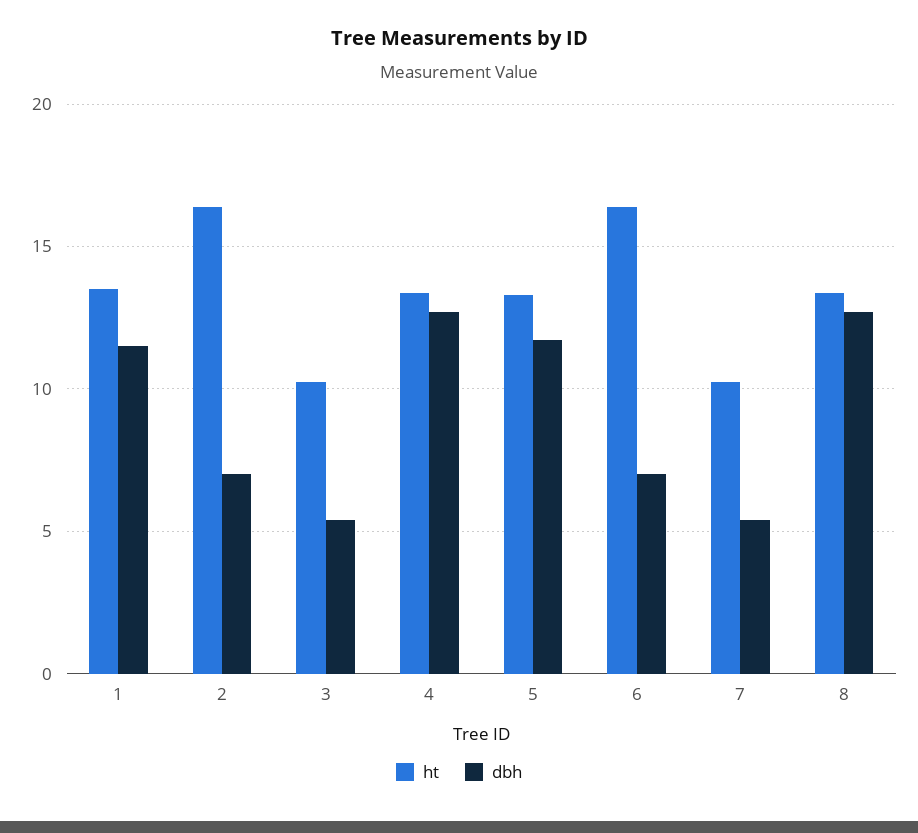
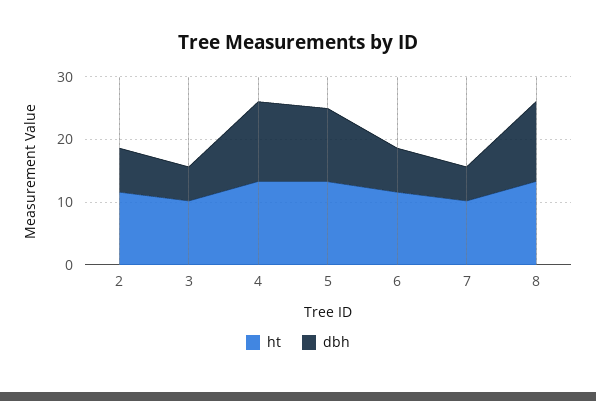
  {
    "ht": {
-     "1": 13.5,
-     "2": 16.5,
+     "2": 12,
      "3": 10,
      "4": 13.5,
      "5": 13.5,
-     "6": 16.5,
+     "6": 12,
      "7": 10,
      "8": 13.5
    },
    "dbh": {
-     "1": 11.5,
      "2": 7,
      "3": 5.5,
      "4": 12.5,
      "5": 11.5,
      "6": 7,
      "7": 5.5,
      "8": 12.5
    }
  }

